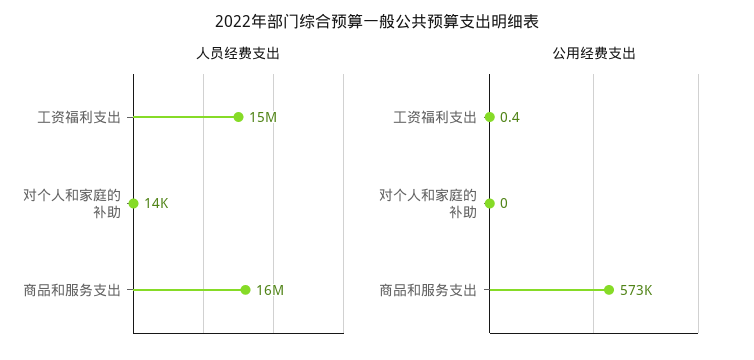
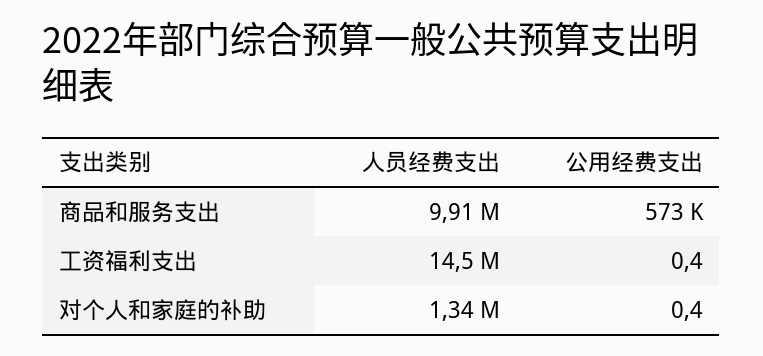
  {
    "人员经费支出": {
      "工资福利支出": 14500000,
-     "对个人和家庭的补助": 14000,
+     "对个人和家庭的补助": 1340000,
-     "商品和服务支出": 16000000
+     "商品和服务支出": 9910000
    },
    "公用经费支出": {
      "工资福利支出": 0.4,
-     "对个人和家庭的补助": 0,
+     "对个人和家庭的补助": 0.4,
      "商品和服务支出": 573000
    }
  }

